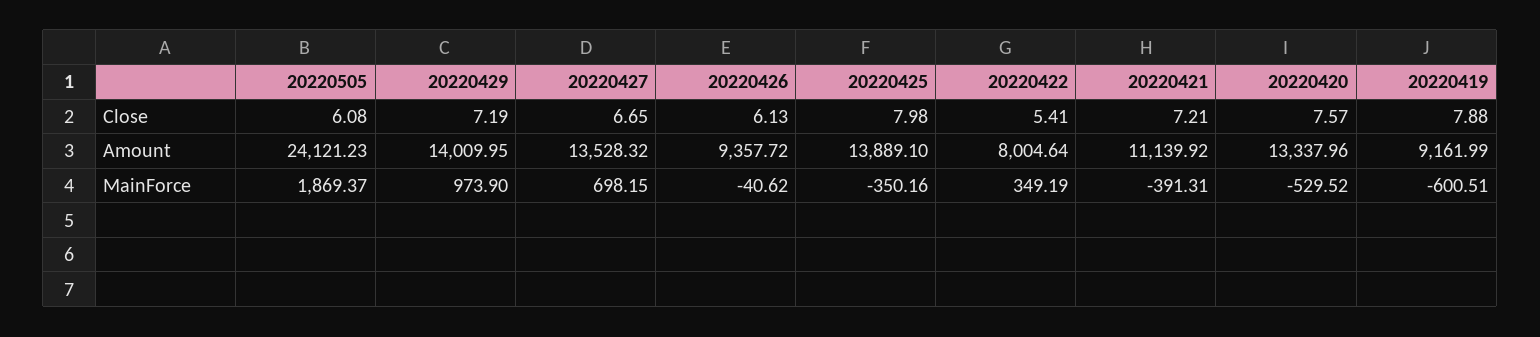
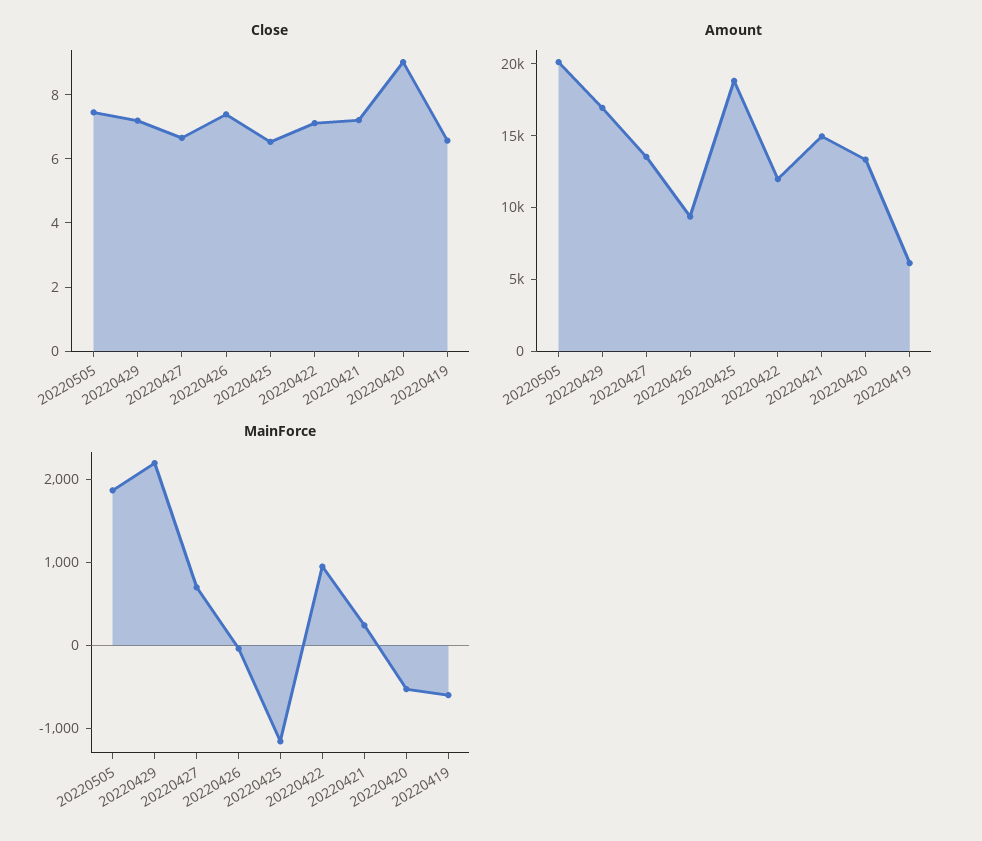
  {
    "Close": {
-     "20220505": 6.08,
+     "20220505": 7.5,
      "20220429": 7.19,
      "20220427": 6.65,
-     "20220426": 6.13,
+     "20220426": 7.5,
-     "20220425": 7.98,
+     "20220425": 6.5,
-     "20220422": 5.41,
+     "20220422": 7,
      "20220421": 7.21,
-     "20220420": 7.57,
+     "20220420": 9,
-     "20220419": 7.88
+     "20220419": 6.5
    },
    "Amount": {
-     "20220505": 24121.23,
+     "20220505": 20000,
-     "20220429": 14009.95,
+     "20220429": 17000,
      "20220427": 13528.32,
      "20220426": 9357.72,
-     "20220425": 13889.1,
+     "20220425": 19000,
-     "20220422": 8004.64,
+     "20220422": 12000,
-     "20220421": 11139.92,
+     "20220421": 15000,
      "20220420": 13337.96,
-     "20220419": 9161.99
+     "20220419": 6000
    },
    "MainForce": {
      "20220505": 1869.37,
-     "20220429": 973.9,
+     "20220429": 2200,
      "20220427": 698.15,
      "20220426": -40.62,
-     "20220425": -350.16,
+     "20220425": -1200,
-     "20220422": 349.19,
+     "20220422": 1000,
-     "20220421": -391.31,
+     "20220421": 200,
      "20220420": -529.52,
      "20220419": -600.51
    }
  }

